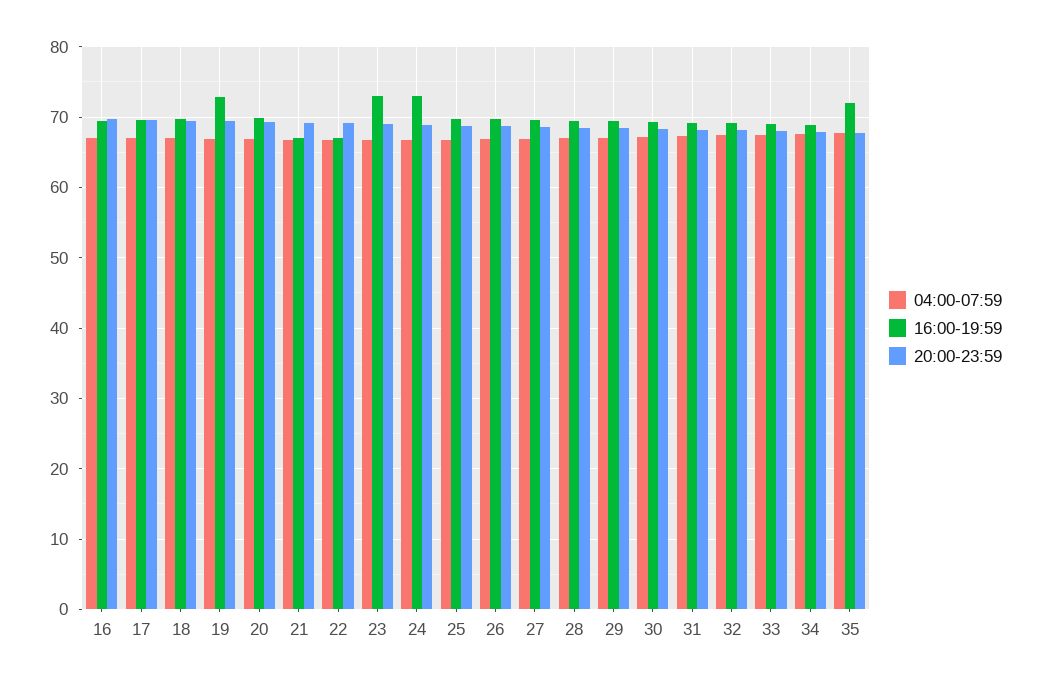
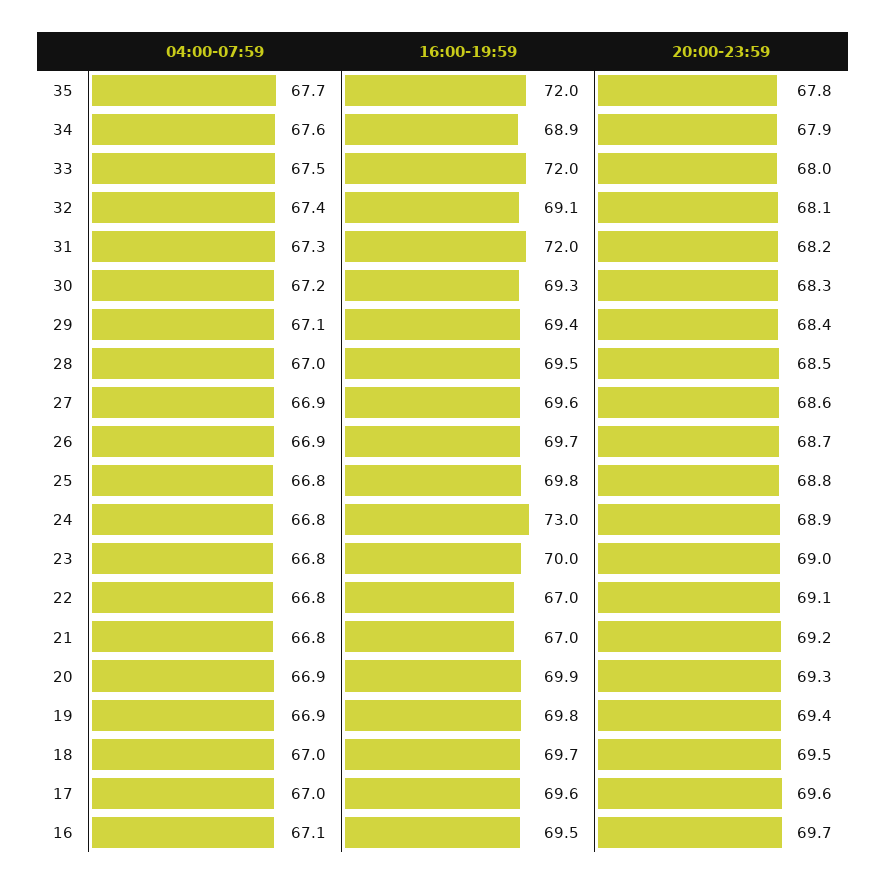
  {
    "04:00-07:59": {
      "16": 67.1,
      "17": 67,
      "18": 67,
      "19": 66.9,
      "20": 66.9,
      "21": 66.8,
      "22": 66.8,
      "23": 66.8,
      "24": 66.8,
      "25": 66.8,
      "26": 66.9,
      "27": 66.9,
      "28": 67,
      "29": 67.1,
      "30": 67.2,
      "31": 67.3,
      "32": 67.4,
      "33": 67.5,
      "34": 67.6,
      "35": 67.7
    },
    "16:00-19:59": {
      "16": 69.5,
      "17": 69.6,
      "18": 69.7,
-     "19": 73,
+     "19": 69.8,
      "20": 69.9,
      "21": 67,
      "22": 67,
-     "23": 73,
+     "23": 70,
      "24": 73,
      "25": 69.8,
      "26": 69.7,
      "27": 69.6,
      "28": 69.5,
      "29": 69.4,
      "30": 69.3,
-     "31": 69,
+     "31": 72,
      "32": 69.1,
-     "33": 69,
+     "33": 72,
      "34": 68.9,
      "35": 72
    },
    "20:00-23:59": {
      "16": 69.7,
      "17": 69.6,
      "18": 69.5,
      "19": 69.4,
      "20": 69.3,
      "21": 69.2,
      "22": 69.1,
      "23": 69,
      "24": 68.9,
      "25": 68.8,
      "26": 68.7,
      "27": 68.6,
      "28": 68.5,
      "29": 68.4,
      "30": 68.3,
      "31": 68.2,
      "32": 68.1,
      "33": 68,
      "34": 67.9,
      "35": 67.8
    }
  }

